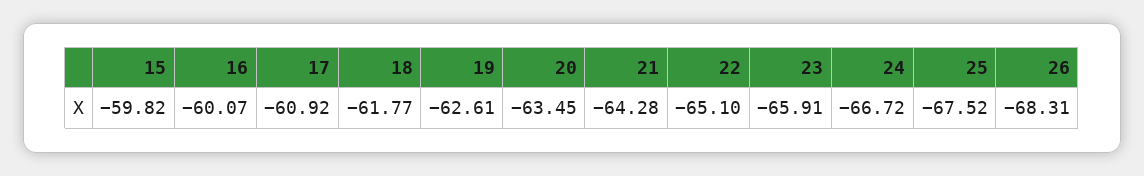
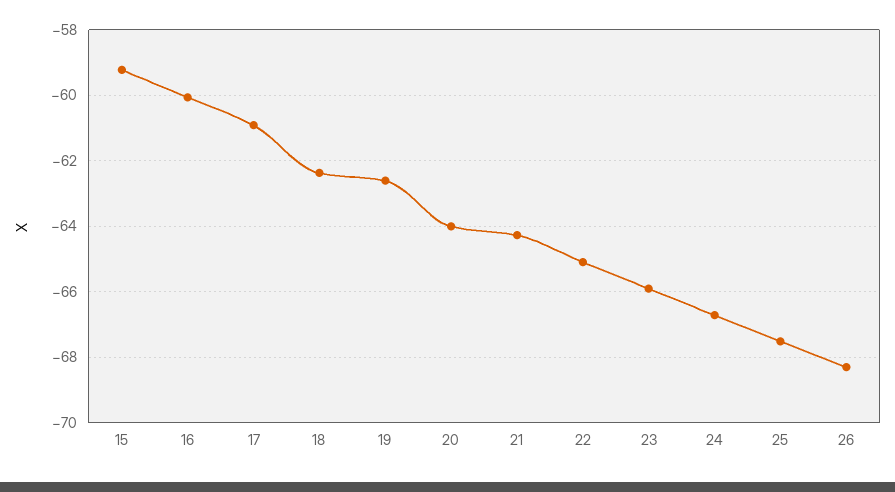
  {
-   "15": -59.82,
+   "15": -59.2,
    "16": -60.07,
    "17": -60.92,
-   "18": -61.77,
+   "18": -62.4,
    "19": -62.61,
-   "20": -63.45,
+   "20": -64,
    "21": -64.28,
    "22": -65.1,
    "23": -65.91,
    "24": -66.72,
    "25": -67.52,
    "26": -68.31
  }

